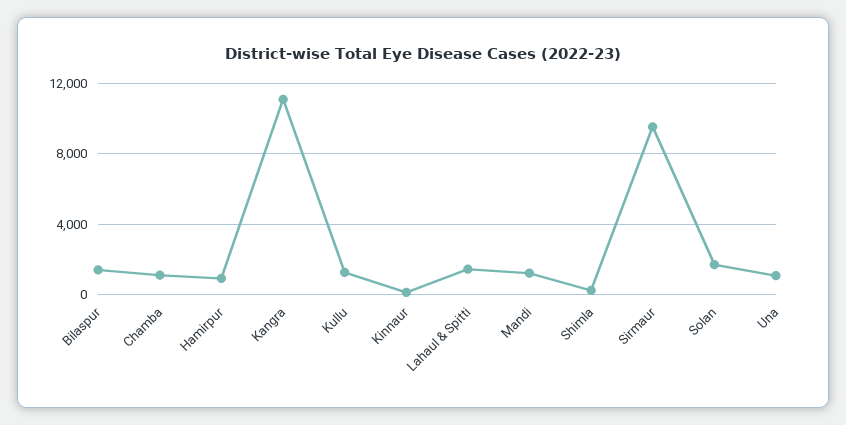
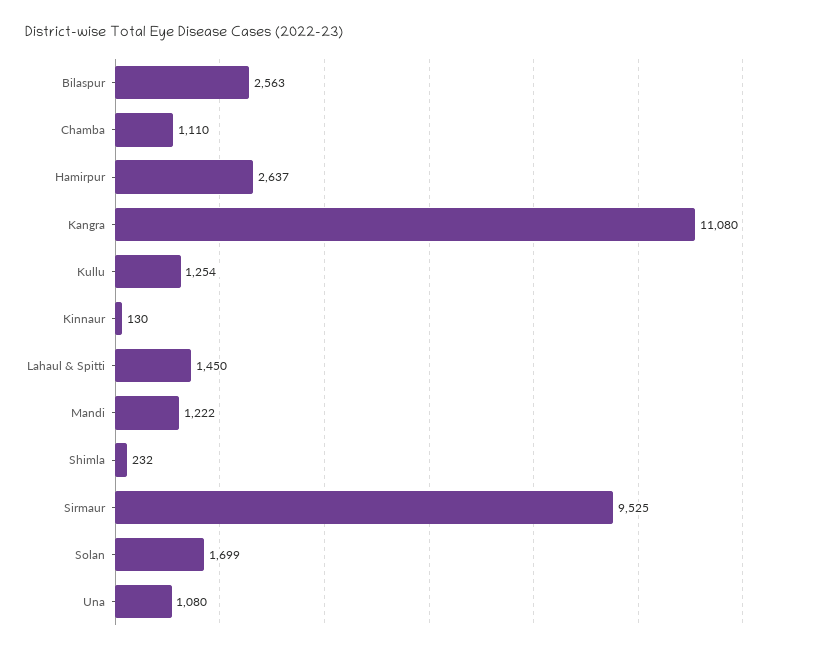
  {
-   "Bilaspur": 1500,
+   "Bilaspur": 2563,
    "Chamba": 1110,
-   "Hamirpur": 1000,
+   "Hamirpur": 2637,
    "Kangra": 11080,
    "Kullu": 1254,
    "Kinnaur": 130,
    "Lahaul & Spitti": 1450,
    "Mandi": 1222,
    "Shimla": 232,
    "Sirmaur": 9525,
    "Solan": 1699,
    "Una": 1080
  }

